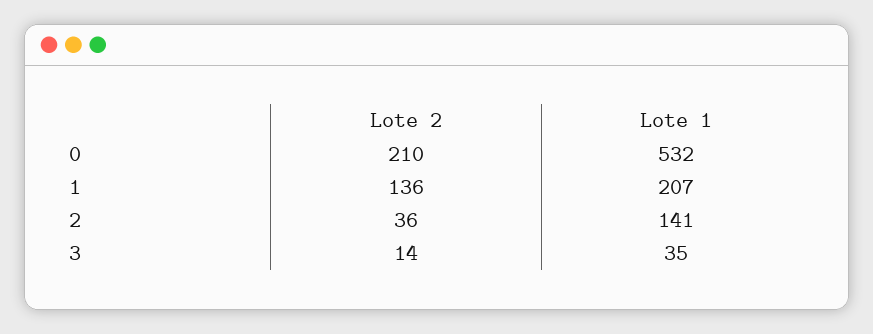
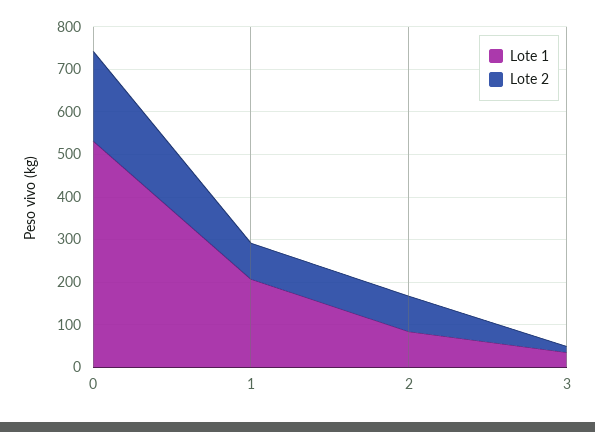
  {
    "Lote 2": {
      "0": 210,
-     "1": 136,
+     "1": 80,
-     "2": 36,
+     "2": 80,
      "3": 14
    },
    "Lote 1": {
      "0": 532,
      "1": 207,
-     "2": 141,
+     "2": 80,
      "3": 35
    }
  }

